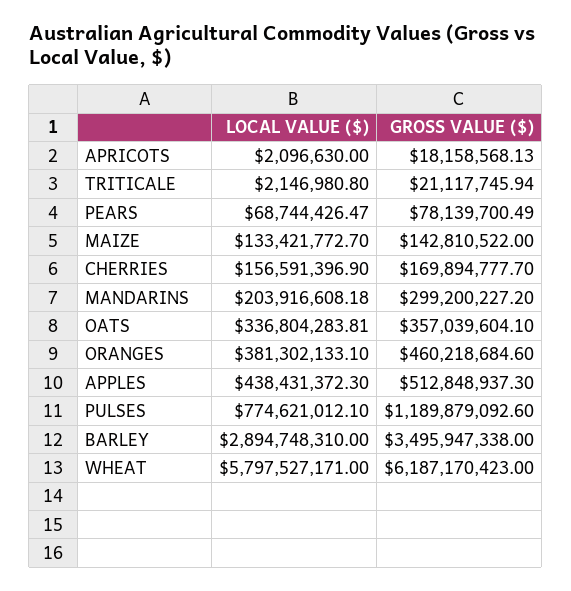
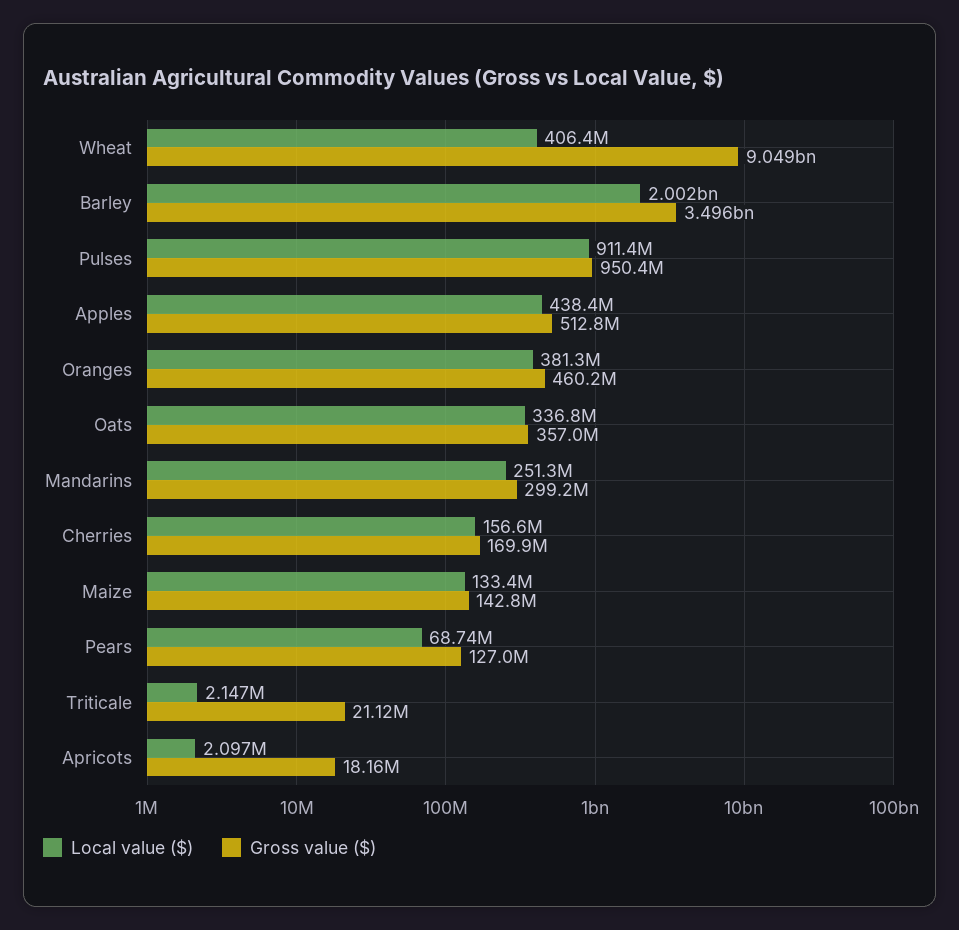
  {
    "LOCAL VALUE ($)": {
      "APRICOTS": 2096630,
      "TRITICALE": 2146980.8,
      "PEARS": 68744426.47,
      "MAIZE": 133421772.7,
      "CHERRIES": 156591396.9,
-     "MANDARINS": 203916608.18,
+     "MANDARINS": 251300000,
      "OATS": 336804283.81,
      "ORANGES": 381302133.1,
      "APPLES": 438431372.3,
-     "PULSES": 774621012.1,
+     "PULSES": 911400000,
-     "BARLEY": 2894748310,
+     "BARLEY": 2002000000,
-     "WHEAT": 5797527171
+     "WHEAT": 406400000
    },
    "GROSS VALUE ($)": {
      "APRICOTS": 18158568.13,
      "TRITICALE": 21117745.94,
-     "PEARS": 78139700.49,
+     "PEARS": 127000000,
      "MAIZE": 142810522,
      "CHERRIES": 169894777.7,
      "MANDARINS": 299200227.2,
      "OATS": 357039604.1,
      "ORANGES": 460218684.6,
      "APPLES": 512848937.3,
-     "PULSES": 1189879092.6,
+     "PULSES": 950400000,
      "BARLEY": 3495947338,
-     "WHEAT": 6187170423
+     "WHEAT": 9049000000
    }
  }

